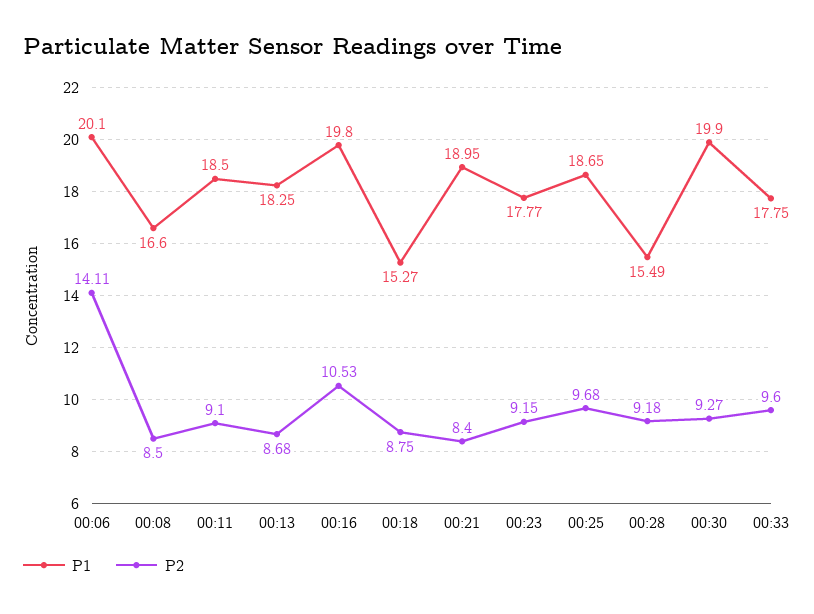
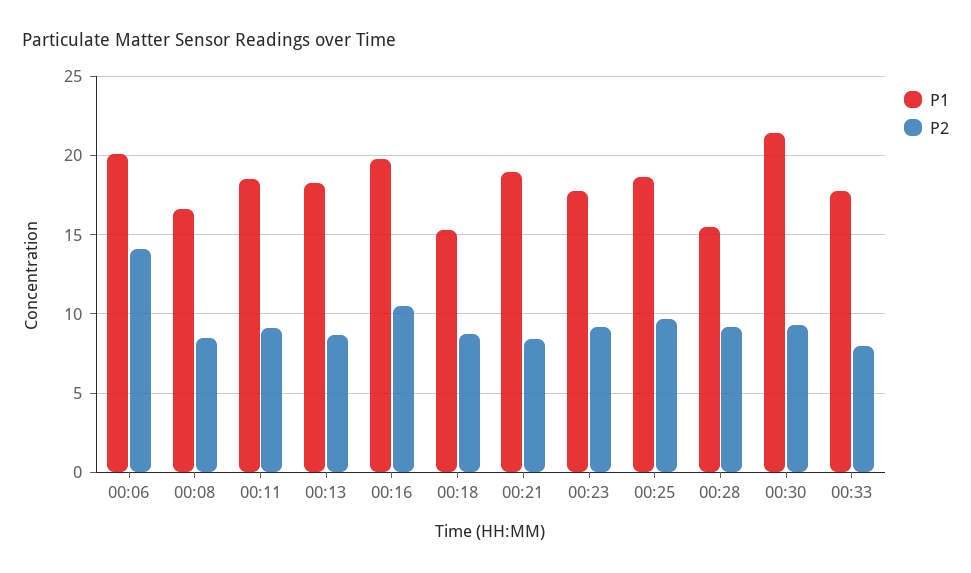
  {
    "P1": {
      "00:06": 20.1,
      "00:08": 16.6,
      "00:11": 18.5,
      "00:13": 18.25,
      "00:16": 19.8,
      "00:18": 15.27,
      "00:21": 18.95,
      "00:23": 17.77,
      "00:25": 18.65,
      "00:28": 15.49,
-     "00:30": 19.9,
+     "00:30": 21.5,
      "00:33": 17.75
    },
    "P2": {
      "00:06": 14.11,
      "00:08": 8.5,
      "00:11": 9.1,
      "00:13": 8.68,
      "00:16": 10.53,
      "00:18": 8.75,
      "00:21": 8.4,
      "00:23": 9.15,
      "00:25": 9.68,
      "00:28": 9.18,
      "00:30": 9.27,
-     "00:33": 9.6
+     "00:33": 8
    }
  }

